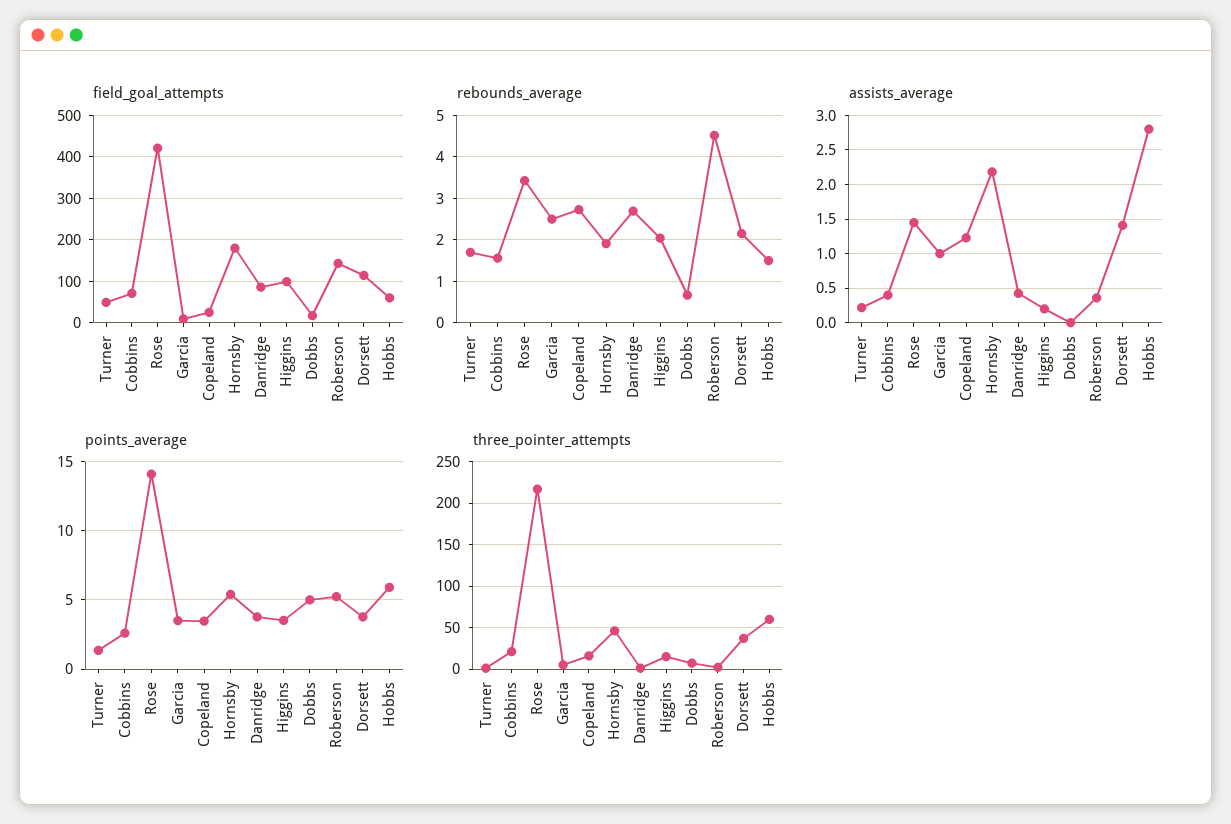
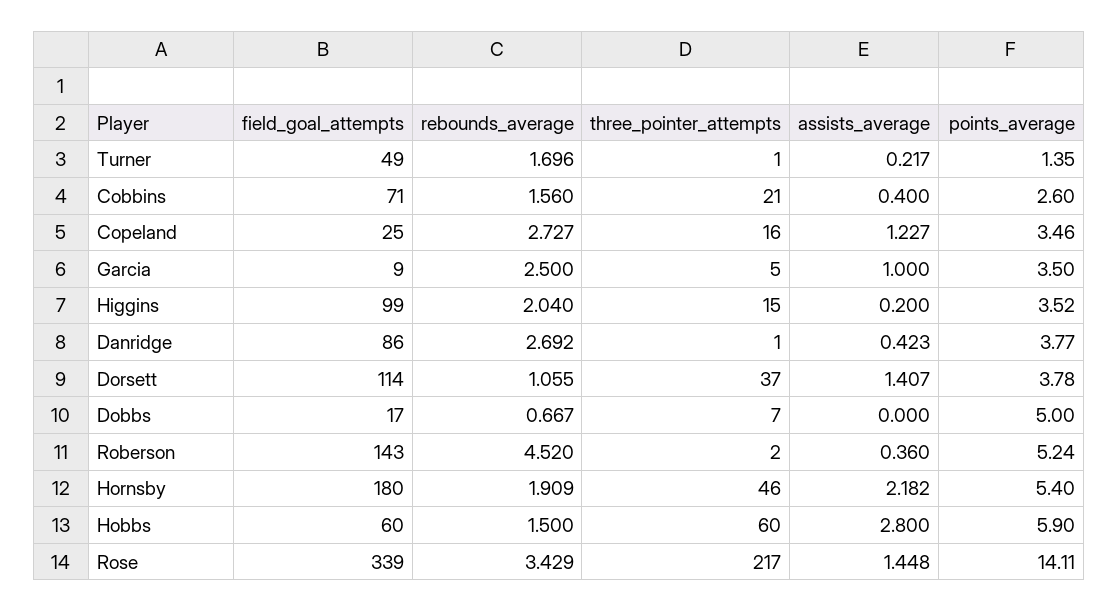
  {
    "field_goal_attempts": {
      "Turner": 49,
      "Cobbins": 71,
-     "Rose": 420,
+     "Rose": 339,
      "Garcia": 9,
      "Copeland": 25,
      "Hornsby": 180,
      "Danridge": 86,
      "Higgins": 99,
      "Dobbs": 17,
      "Roberson": 143,
      "Dorsett": 114,
      "Hobbs": 60
    },
    "rebounds_average": {
      "Turner": 1.696,
      "Cobbins": 1.56,
      "Rose": 3.429,
      "Garcia": 2.5,
      "Copeland": 2.727,
      "Hornsby": 1.909,
      "Danridge": 2.692,
      "Higgins": 2.04,
      "Dobbs": 0.667,
      "Roberson": 4.52,
-     "Dorsett": 2.2,
+     "Dorsett": 1.055,
      "Hobbs": 1.5
    },
    "assists_average": {
      "Turner": 0.217,
      "Cobbins": 0.4,
      "Rose": 1.448,
      "Garcia": 1,
      "Copeland": 1.227,
      "Hornsby": 2.182,
      "Danridge": 0.423,
      "Higgins": 0.2,
      "Dobbs": 0,
      "Roberson": 0.36,
      "Dorsett": 1.407,
      "Hobbs": 2.8
    },
    "points_average": {
      "Turner": 1.35,
      "Cobbins": 2.6,
      "Rose": 14.11,
      "Garcia": 3.5,
      "Copeland": 3.46,
      "Hornsby": 5.4,
      "Danridge": 3.77,
      "Higgins": 3.52,
      "Dobbs": 5,
      "Roberson": 5.24,
      "Dorsett": 3.78,
      "Hobbs": 5.9
    },
    "three_pointer_attempts": {
      "Turner": 1,
      "Cobbins": 21,
      "Rose": 217,
      "Garcia": 5,
      "Copeland": 16,
      "Hornsby": 46,
      "Danridge": 1,
      "Higgins": 15,
      "Dobbs": 7,
      "Roberson": 2,
      "Dorsett": 37,
      "Hobbs": 60
    }
  }

